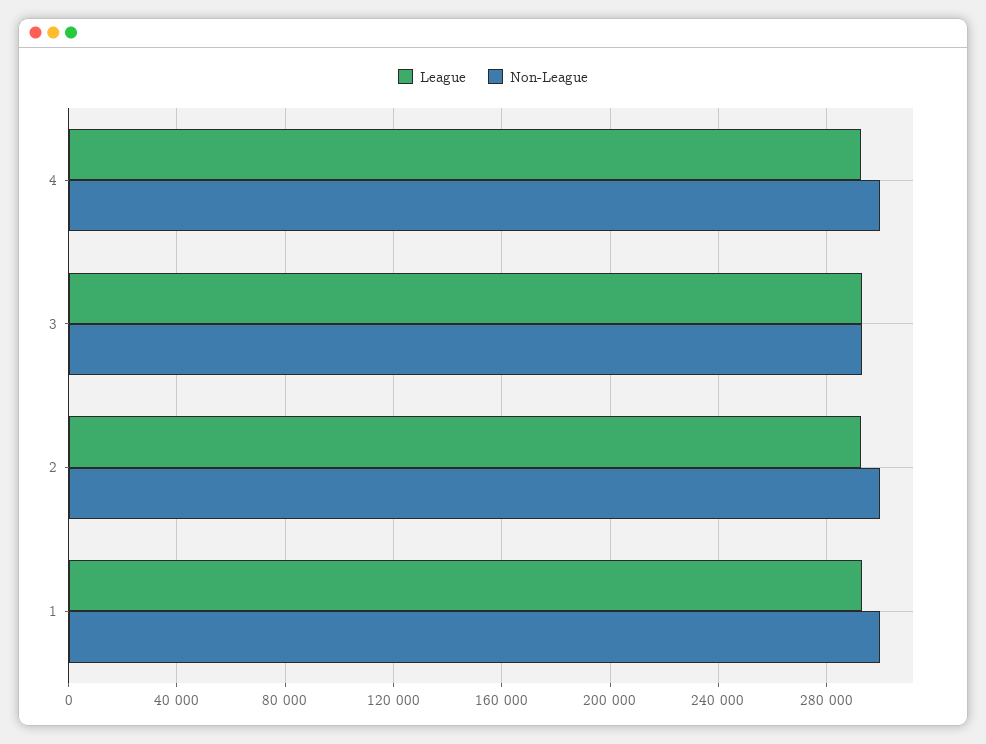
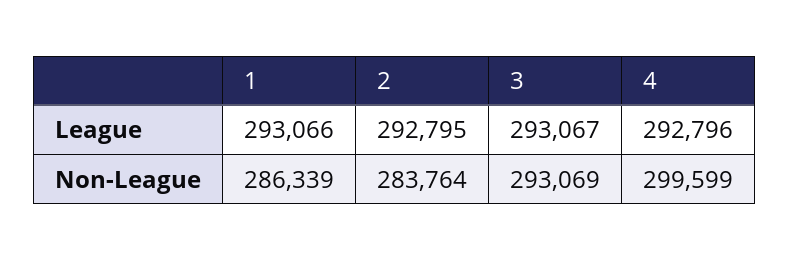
  {
    "League": {
      "4": 292796,
      "3": 293067,
      "2": 292795,
      "1": 293066
    },
    "Non-League": {
      "4": 299599,
      "3": 293069,
-     "2": 300000,
+     "2": 283764,
-     "1": 300000
+     "1": 286339
    }
  }

